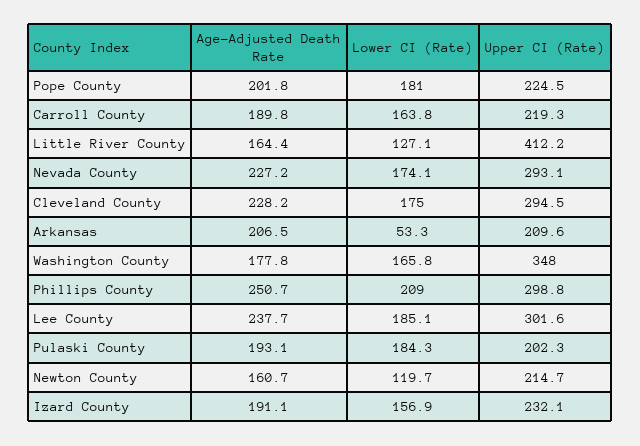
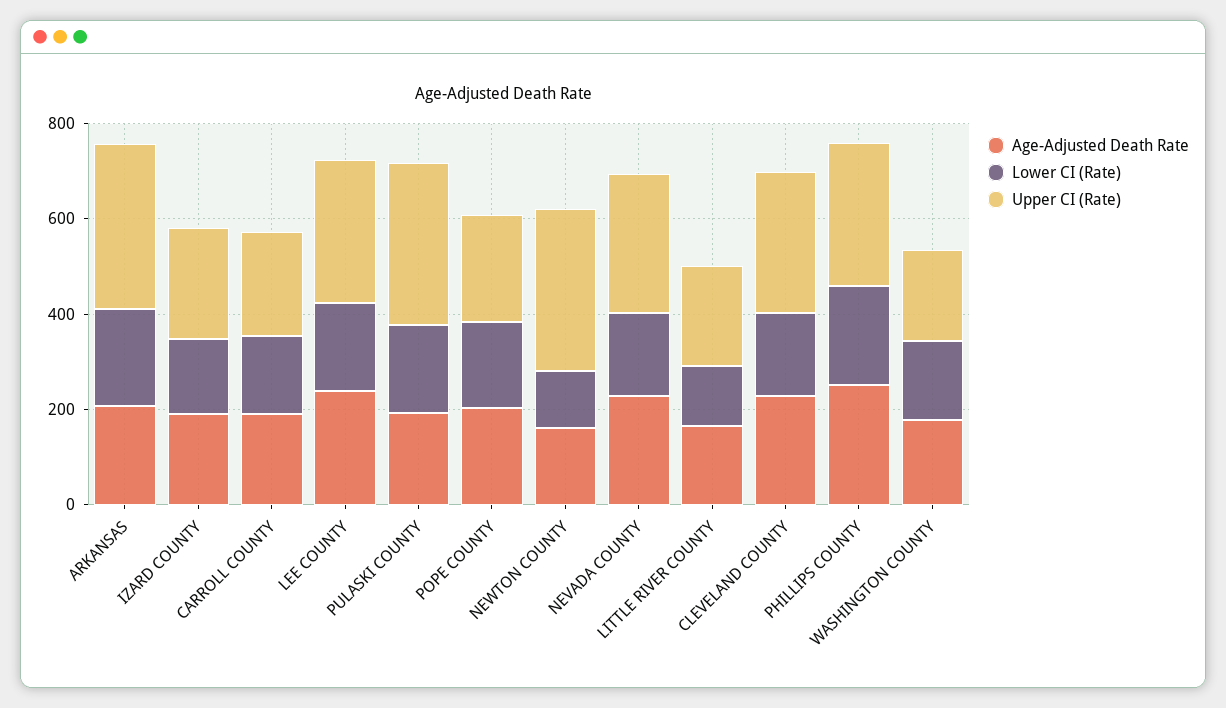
  {
    "Age-Adjusted Death Rate": {
      "Pope County": 201.8,
      "Carroll County": 189.8,
      "Little River County": 164.4,
      "Nevada County": 227.2,
      "Cleveland County": 228.2,
      "Arkansas": 206.5,
      "Washington County": 177.8,
      "Phillips County": 250.7,
      "Lee County": 237.7,
      "Pulaski County": 193.1,
      "Newton County": 160.7,
      "Izard County": 191.1
    },
    "Lower CI (Rate)": {
      "Pope County": 181,
      "Carroll County": 163.8,
      "Little River County": 127.1,
      "Nevada County": 174.1,
      "Cleveland County": 175,
-     "Arkansas": 53.3,
+     "Arkansas": 200,
      "Washington County": 165.8,
      "Phillips County": 209,
      "Lee County": 185.1,
      "Pulaski County": 184.3,
      "Newton County": 119.7,
      "Izard County": 156.9
    },
    "Upper CI (Rate)": {
      "Pope County": 224.5,
      "Carroll County": 219.3,
-     "Little River County": 412.2,
+     "Little River County": 200,
      "Nevada County": 293.1,
      "Cleveland County": 294.5,
-     "Arkansas": 209.6,
+     "Arkansas": 350,
-     "Washington County": 348,
+     "Washington County": 200,
      "Phillips County": 298.8,
      "Lee County": 301.6,
-     "Pulaski County": 202.3,
+     "Pulaski County": 350,
-     "Newton County": 214.7,
+     "Newton County": 350,
      "Izard County": 232.1
    }
  }

